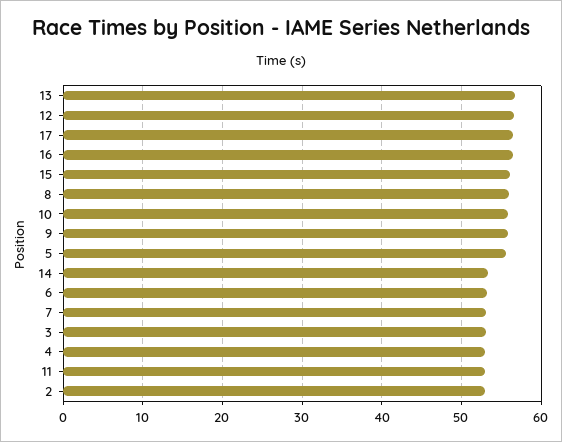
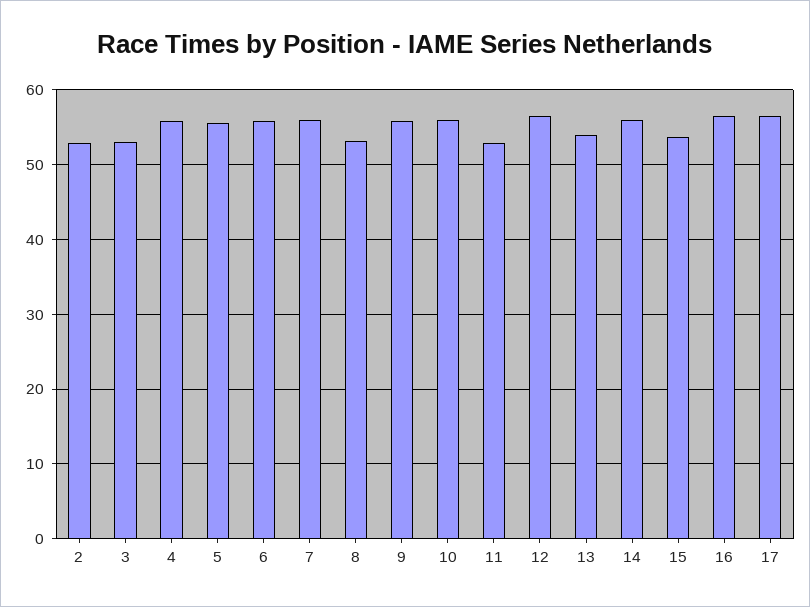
  {
-   "13": 57,
+   "13": 54,
    "12": 57,
    "17": 56,
    "16": 56,
-   "15": 56,
+   "15": 54,
-   "8": 56,
+   "8": 53,
    "10": 56,
    "9": 56,
    "5": 56,
-   "14": 53,
+   "14": 56,
-   "6": 53,
+   "6": 56,
-   "7": 53,
+   "7": 56,
    "3": 53,
-   "4": 53,
+   "4": 56,
    "11": 53,
    "2": 53
  }

